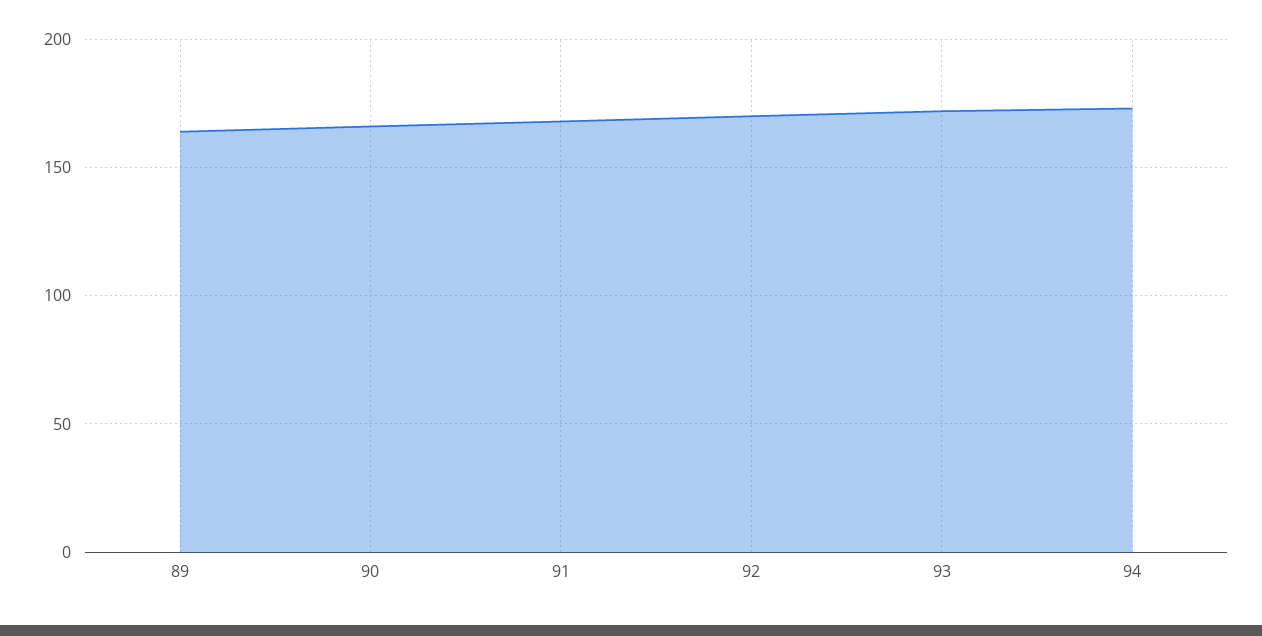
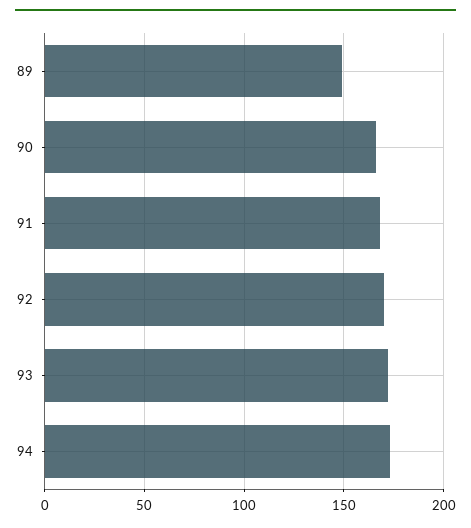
  {
-   "89": 165,
+   "89": 150,
    "90": 165,
    "91": 170,
    "92": 170,
    "93": 170,
    "94": 175
  }

